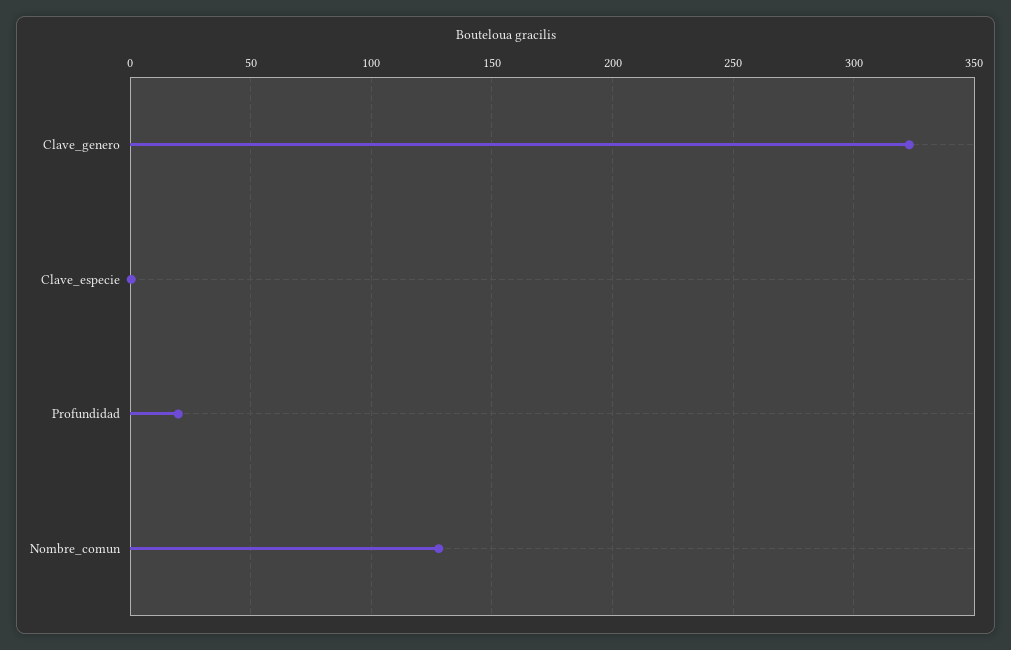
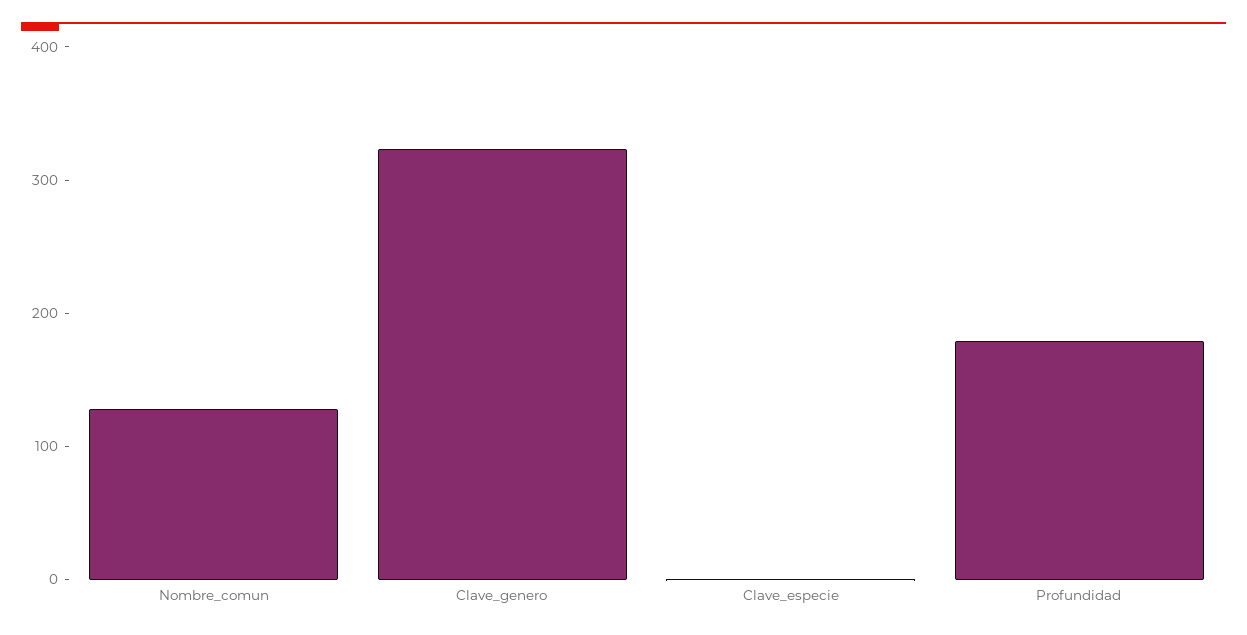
  {
    "Clave_genero": 325,
    "Clave_especie": 0,
-   "Profundidad": 20,
+   "Profundidad": 180,
    "Nombre_comun": 130
  }

